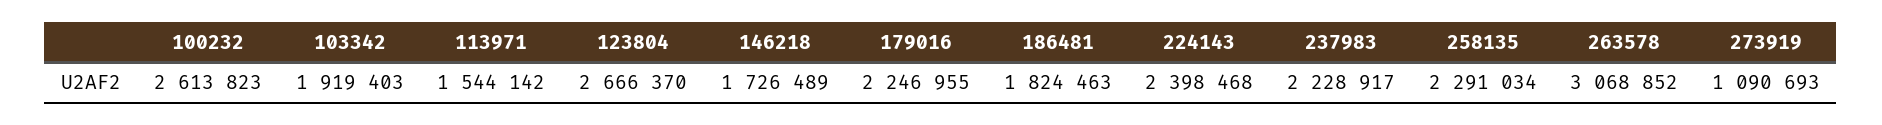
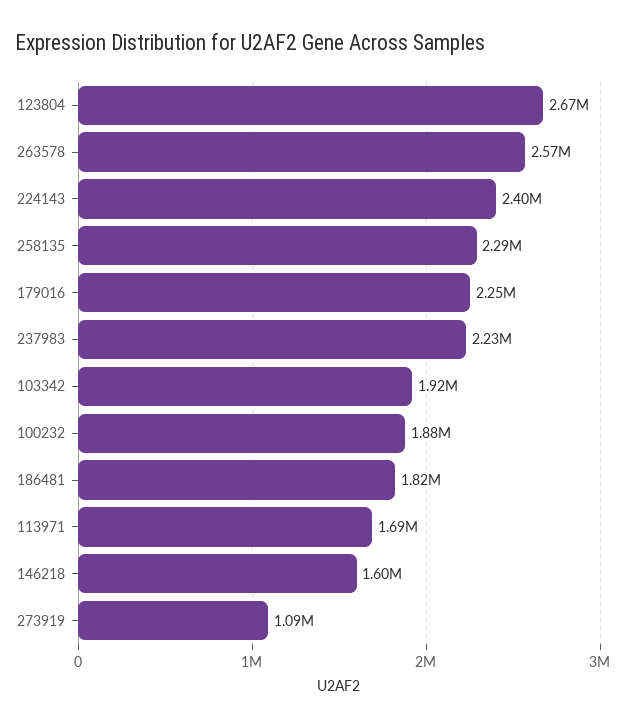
  {
-   "100232": 2613823,
+   "100232": 1880000,
    "103342": 1919403,
-   "113971": 1544142,
+   "113971": 1690000,
    "123804": 2666370,
-   "146218": 1726489,
+   "146218": 1600000,
    "179016": 2246955,
    "186481": 1824463,
    "224143": 2398468,
    "237983": 2228917,
    "258135": 2291034,
-   "263578": 3068852,
+   "263578": 2570000,
    "273919": 1090693
  }

